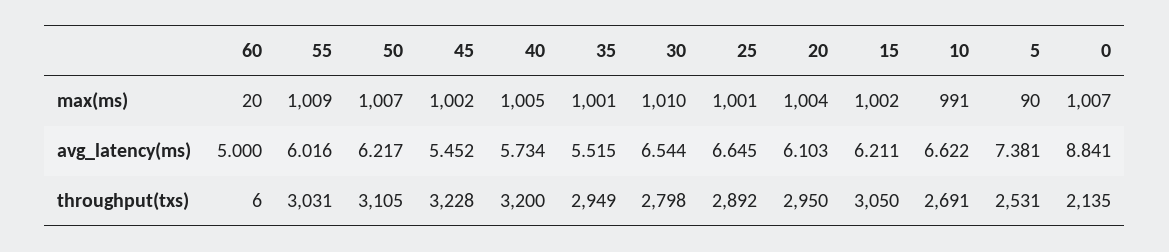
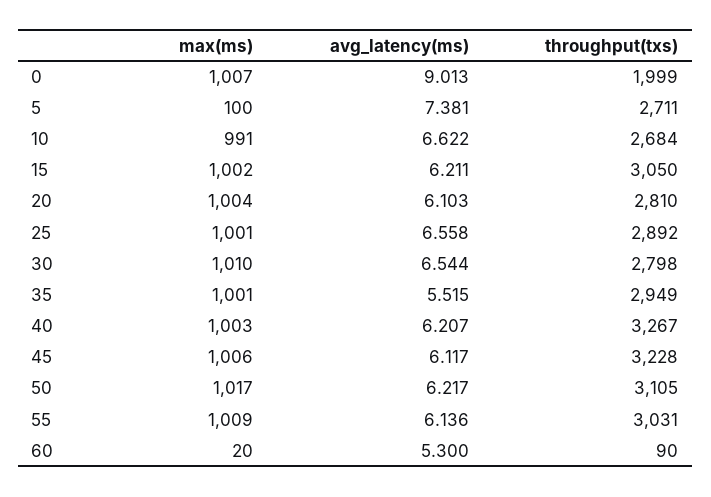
  {
    "60": {
      "max(ms)": 20,
-     "avg_latency(ms)": 5,
+     "avg_latency(ms)": 5.3,
-     "throughput(txs)": 6
+     "throughput(txs)": 90
    },
    "55": {
      "max(ms)": 1009,
-     "avg_latency(ms)": 6.016,
+     "avg_latency(ms)": 6.136,
      "throughput(txs)": 3031
    },
    "50": {
-     "max(ms)": 1007,
+     "max(ms)": 1017,
      "avg_latency(ms)": 6.217,
      "throughput(txs)": 3105
    },
    "45": {
-     "max(ms)": 1002,
+     "max(ms)": 1006,
-     "avg_latency(ms)": 5.452,
+     "avg_latency(ms)": 6.117,
      "throughput(txs)": 3228
    },
    "40": {
-     "max(ms)": 1005,
+     "max(ms)": 1003,
-     "avg_latency(ms)": 5.734,
+     "avg_latency(ms)": 6.207,
-     "throughput(txs)": 3200
+     "throughput(txs)": 3267
    },
    "35": {
      "max(ms)": 1001,
      "avg_latency(ms)": 5.515,
      "throughput(txs)": 2949
    },
    "30": {
      "max(ms)": 1010,
      "avg_latency(ms)": 6.544,
      "throughput(txs)": 2798
    },
    "25": {
      "max(ms)": 1001,
-     "avg_latency(ms)": 6.645,
+     "avg_latency(ms)": 6.558,
      "throughput(txs)": 2892
    },
    "20": {
      "max(ms)": 1004,
      "avg_latency(ms)": 6.103,
-     "throughput(txs)": 2950
+     "throughput(txs)": 2810
    },
    "15": {
      "max(ms)": 1002,
      "avg_latency(ms)": 6.211,
      "throughput(txs)": 3050
    },
    "10": {
      "max(ms)": 991,
      "avg_latency(ms)": 6.622,
-     "throughput(txs)": 2691
+     "throughput(txs)": 2684
    },
    "5": {
-     "max(ms)": 90,
+     "max(ms)": 100,
      "avg_latency(ms)": 7.381,
-     "throughput(txs)": 2531
+     "throughput(txs)": 2711
    },
    "0": {
      "max(ms)": 1007,
-     "avg_latency(ms)": 8.841,
+     "avg_latency(ms)": 9.013,
-     "throughput(txs)": 2135
+     "throughput(txs)": 1999
    }
  }

